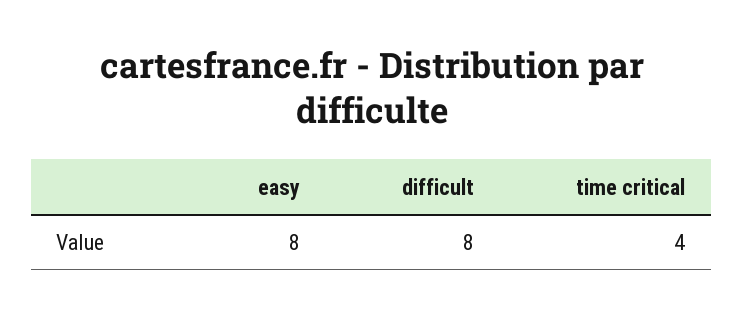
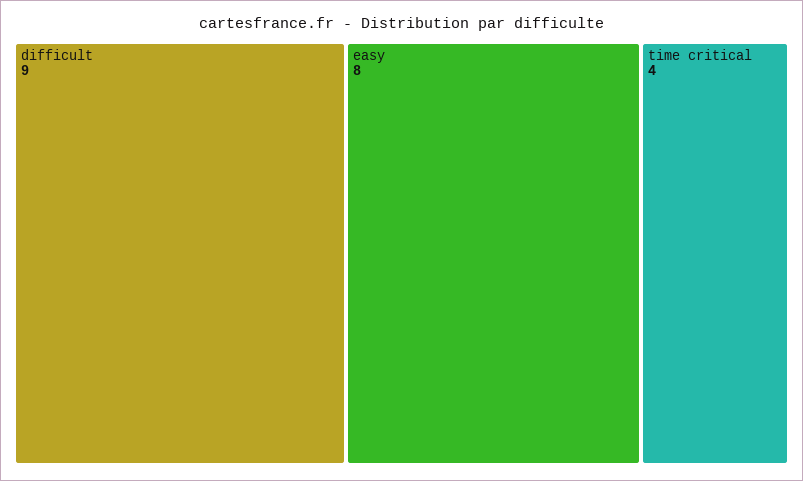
  {
    "easy": 8,
-   "difficult": 8,
+   "difficult": 9,
    "time critical": 4
  }

